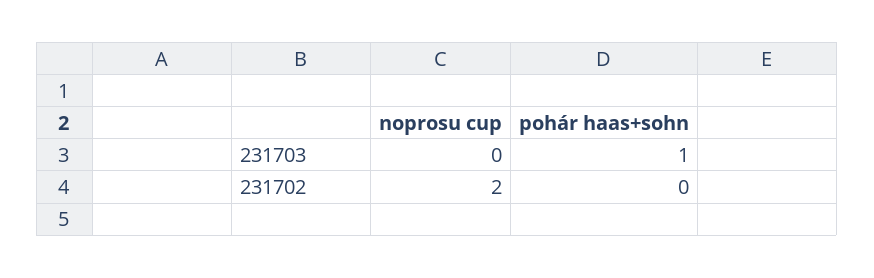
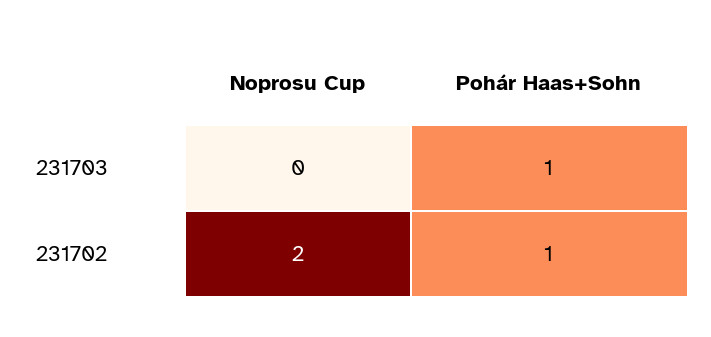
  {
    "noprosu cup": {
      "231703": 0,
      "231702": 2
    },
    "pohár haas+sohn": {
      "231703": 1,
-     "231702": 0
+     "231702": 1
    }
  }

